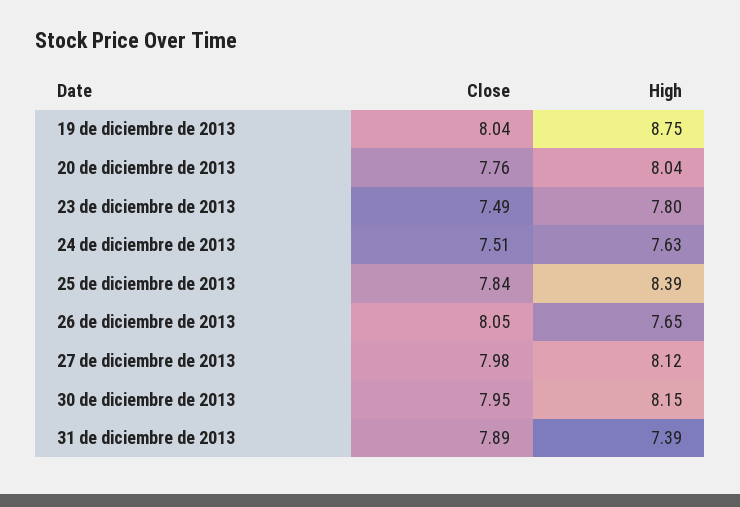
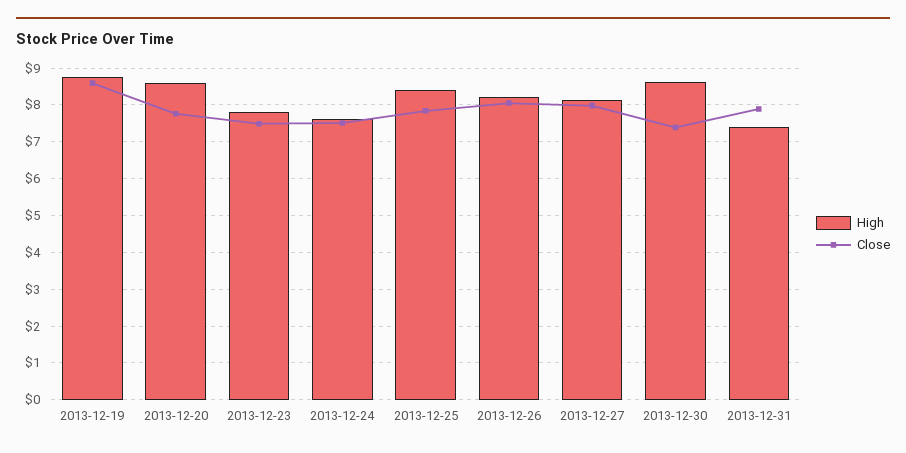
  {
    "Close": {
-     "19 de diciembre de 2013": 8.04,
+     "19 de diciembre de 2013": 8.6,
      "20 de diciembre de 2013": 7.76,
      "23 de diciembre de 2013": 7.49,
      "24 de diciembre de 2013": 7.51,
      "25 de diciembre de 2013": 7.84,
      "26 de diciembre de 2013": 8.05,
      "27 de diciembre de 2013": 7.98,
-     "30 de diciembre de 2013": 7.95,
+     "30 de diciembre de 2013": 7.4,
      "31 de diciembre de 2013": 7.89
    },
    "High": {
      "19 de diciembre de 2013": 8.75,
-     "20 de diciembre de 2013": 8.04,
+     "20 de diciembre de 2013": 8.6,
      "23 de diciembre de 2013": 7.8,
      "24 de diciembre de 2013": 7.63,
      "25 de diciembre de 2013": 8.39,
-     "26 de diciembre de 2013": 7.65,
+     "26 de diciembre de 2013": 8.2,
      "27 de diciembre de 2013": 8.12,
-     "30 de diciembre de 2013": 8.15,
+     "30 de diciembre de 2013": 8.6,
      "31 de diciembre de 2013": 7.39
    }
  }

